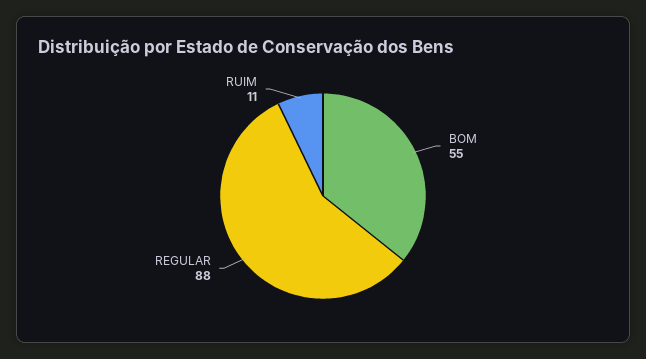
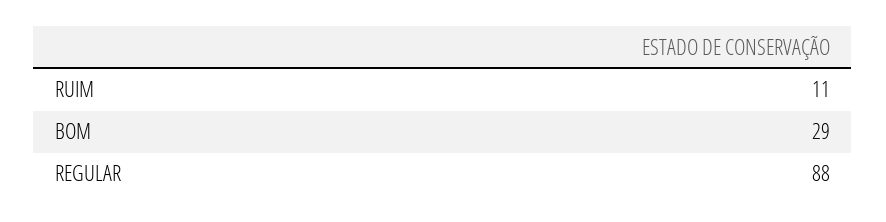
  {
-   "BOM": 55,
+   "BOM": 29,
    "REGULAR": 88,
    "RUIM": 11
  }

